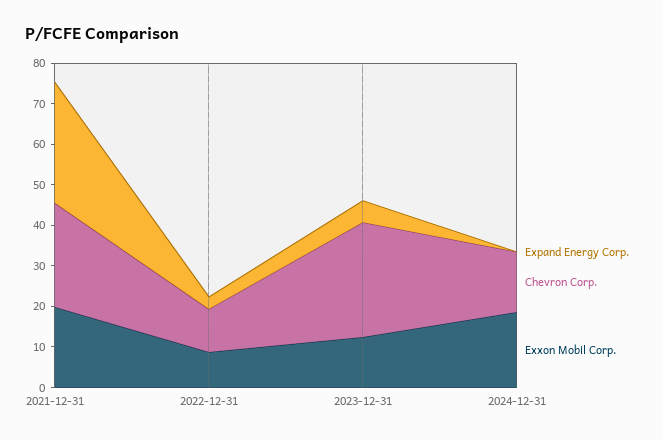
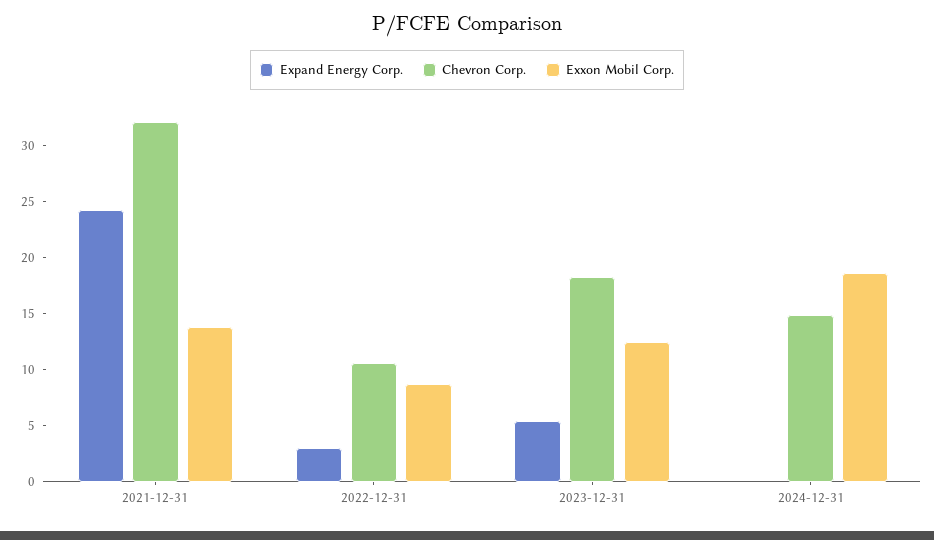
  {
    "Expand Energy Corp.": {
-     "2021-12-31": 30,
+     "2021-12-31": 24,
      "2022-12-31": 3,
      "2023-12-31": 5,
      "2024-12-31": 0
    },
    "Chevron Corp.": {
-     "2021-12-31": 26,
+     "2021-12-31": 32,
      "2022-12-31": 11,
-     "2023-12-31": 28,
+     "2023-12-31": 18,
      "2024-12-31": 15
    },
    "Exxon Mobil Corp.": {
-     "2021-12-31": 20,
+     "2021-12-31": 14,
      "2022-12-31": 9,
      "2023-12-31": 12,
      "2024-12-31": 19
    }
  }

